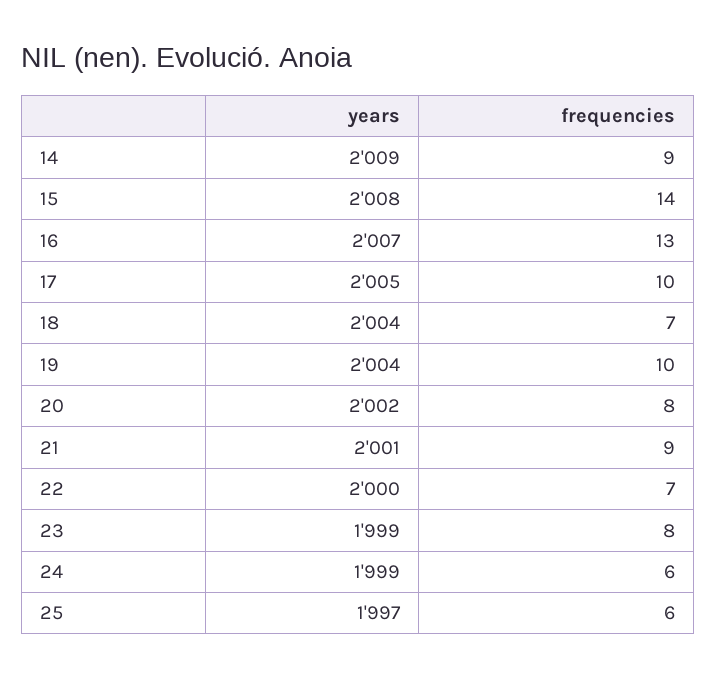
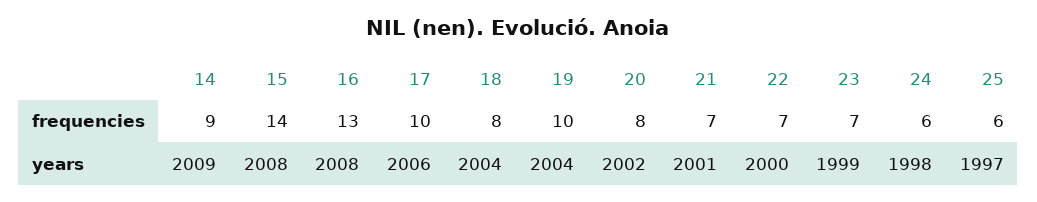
  {
    "years": {
      "14": 2009,
      "15": 2008,
-     "16": 2007,
+     "16": 2008,
-     "17": 2005,
+     "17": 2006,
      "18": 2004,
      "19": 2004,
      "20": 2002,
      "21": 2001,
      "22": 2000,
      "23": 1999,
-     "24": 1999,
+     "24": 1998,
      "25": 1997
    },
    "frequencies": {
      "14": 9,
      "15": 14,
      "16": 13,
      "17": 10,
-     "18": 7,
+     "18": 8,
      "19": 10,
      "20": 8,
-     "21": 9,
+     "21": 7,
      "22": 7,
-     "23": 8,
+     "23": 7,
      "24": 6,
      "25": 6
    }
  }

